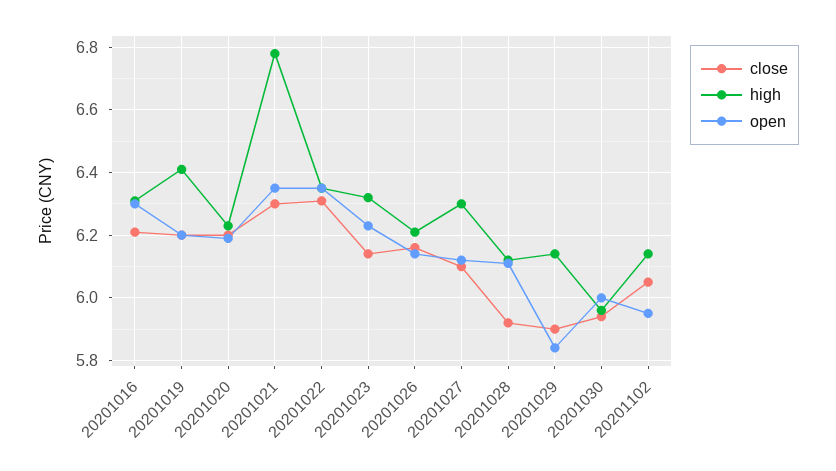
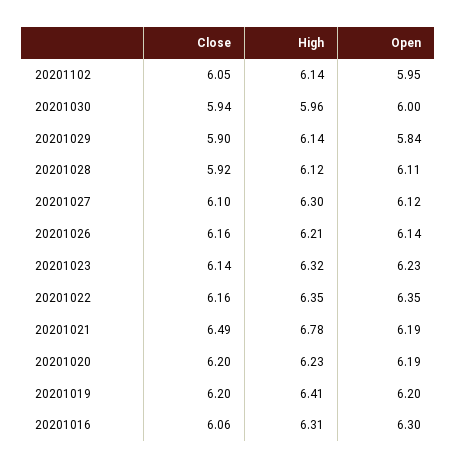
  {
    "close": {
-     "20201016": 6.2,
+     "20201016": 6.06,
      "20201019": 6.2,
      "20201020": 6.2,
-     "20201021": 6.3,
+     "20201021": 6.49,
-     "20201022": 6.3,
+     "20201022": 6.16,
      "20201023": 6.14,
      "20201026": 6.16,
      "20201027": 6.1,
      "20201028": 5.92,
      "20201029": 5.9,
      "20201030": 5.94,
      "20201102": 6.05
    },
    "high": {
      "20201016": 6.31,
      "20201019": 6.41,
      "20201020": 6.23,
      "20201021": 6.78,
      "20201022": 6.35,
      "20201023": 6.32,
      "20201026": 6.21,
      "20201027": 6.3,
      "20201028": 6.12,
      "20201029": 6.14,
      "20201030": 5.96,
      "20201102": 6.14
    },
    "open": {
      "20201016": 6.3,
      "20201019": 6.2,
      "20201020": 6.19,
-     "20201021": 6.35,
+     "20201021": 6.19,
      "20201022": 6.35,
      "20201023": 6.23,
      "20201026": 6.14,
      "20201027": 6.12,
      "20201028": 6.11,
      "20201029": 5.84,
      "20201030": 6,
      "20201102": 5.95
    }
  }

